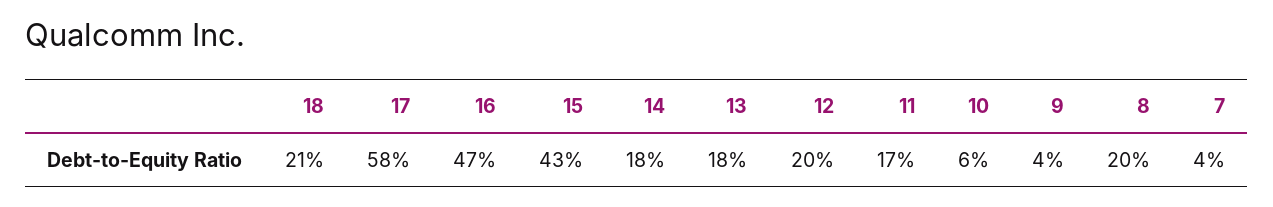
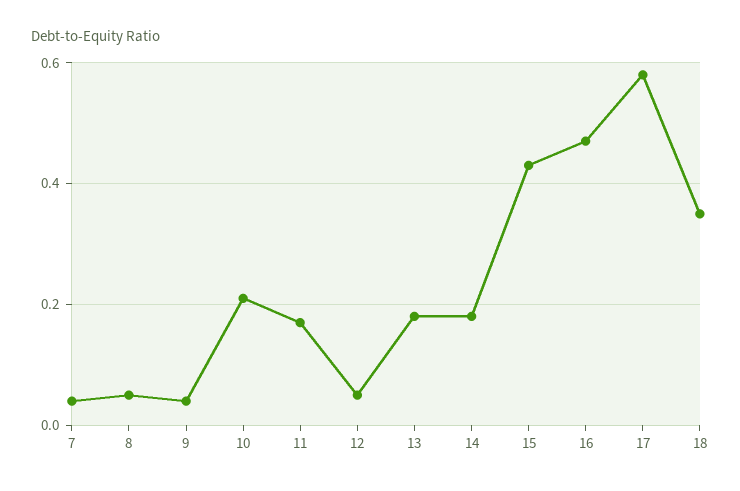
  {
-   "18": 0.21,
+   "18": 0.35,
    "17": 0.58,
    "16": 0.47,
    "15": 0.43,
    "14": 0.18,
    "13": 0.18,
-   "12": 0.2,
+   "12": 0.05,
    "11": 0.17,
-   "10": 0.06,
+   "10": 0.2,
    "9": 0.04,
-   "8": 0.2,
+   "8": 0.05,
    "7": 0.04
  }

